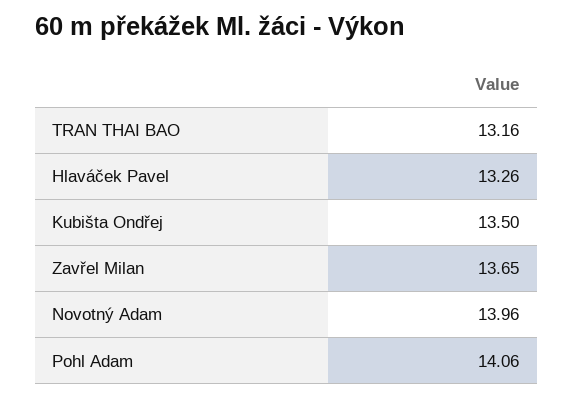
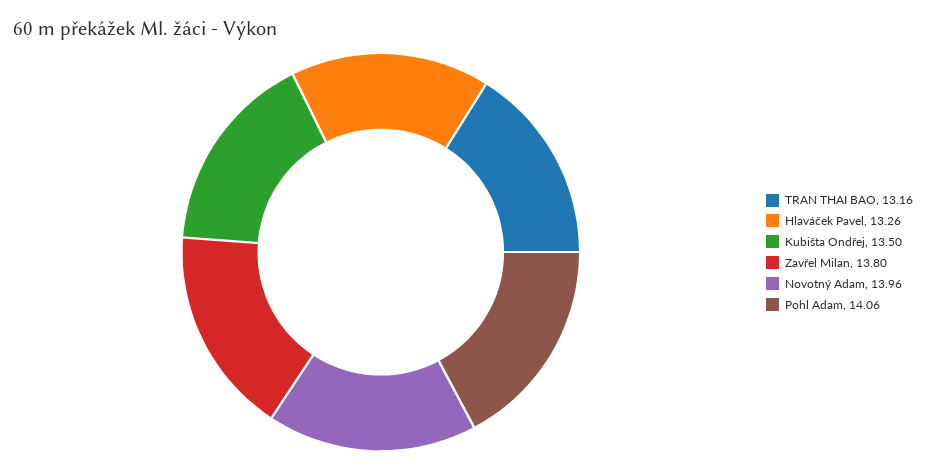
  {
    "TRAN THAI BAO": 13.16,
    "Hlaváček Pavel": 13.26,
    "Kubišta Ondřej": 13.5,
-   "Zavřel Milan": 13.65,
+   "Zavřel Milan": 13.8,
    "Novotný Adam": 13.96,
    "Pohl Adam": 14.06
  }

